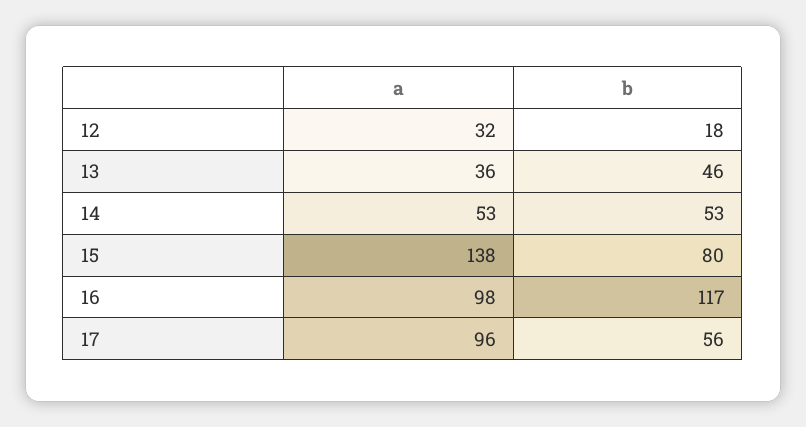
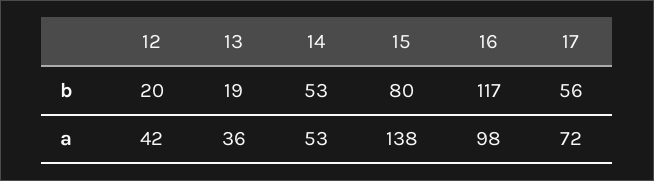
  {
    "a": {
-     "12": 32,
+     "12": 42,
      "13": 36,
      "14": 53,
      "15": 138,
      "16": 98,
-     "17": 96
+     "17": 72
    },
    "b": {
-     "12": 18,
+     "12": 20,
-     "13": 46,
+     "13": 19,
      "14": 53,
      "15": 80,
      "16": 117,
      "17": 56
    }
  }

